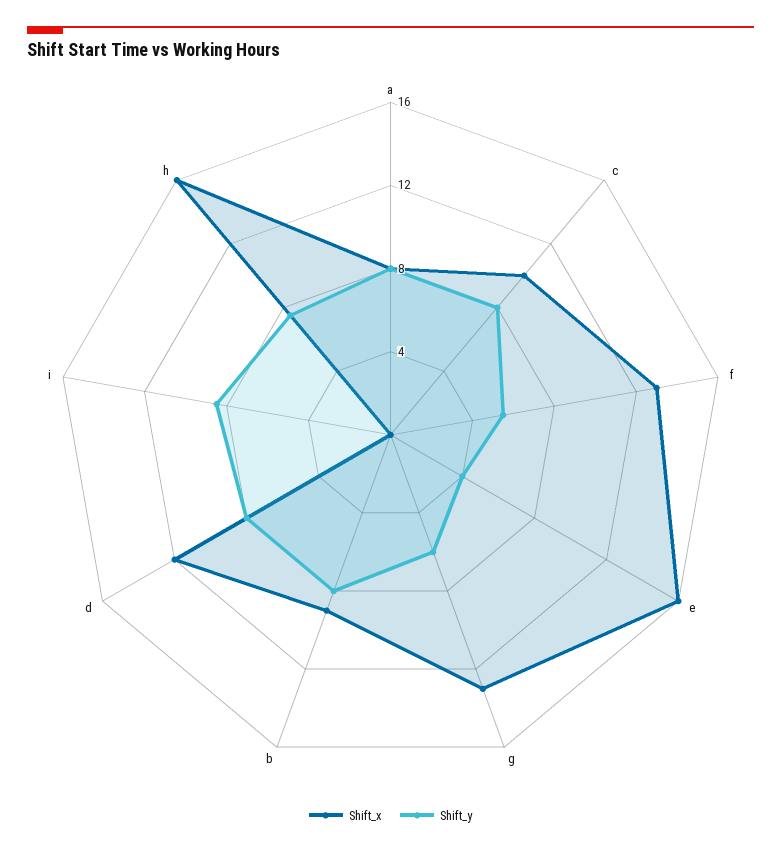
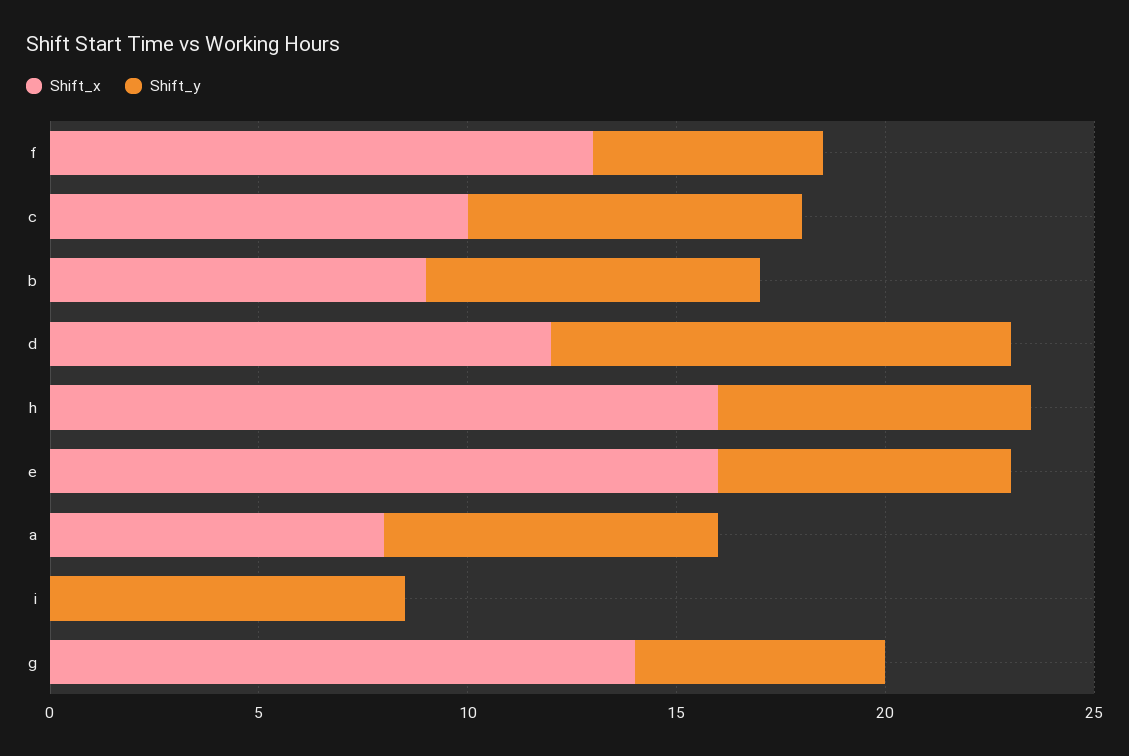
  {
    "Shift_x": {
      "a": 8,
      "c": 10,
      "f": 13,
      "e": 16,
-     "g": 13,
+     "g": 14,
      "b": 9,
      "d": 12,
      "i": 0,
      "h": 16
    },
    "Shift_y": {
      "a": 8,
      "c": 8,
      "f": 6,
-     "e": 4,
+     "e": 7,
      "g": 6,
      "b": 8,
-     "d": 8,
+     "d": 11,
      "i": 9,
      "h": 8
    }
  }

